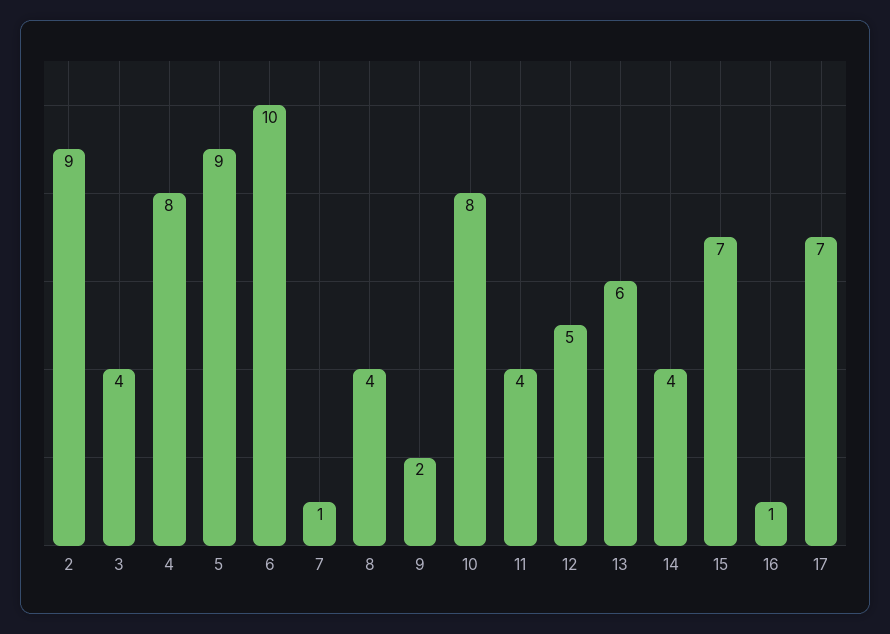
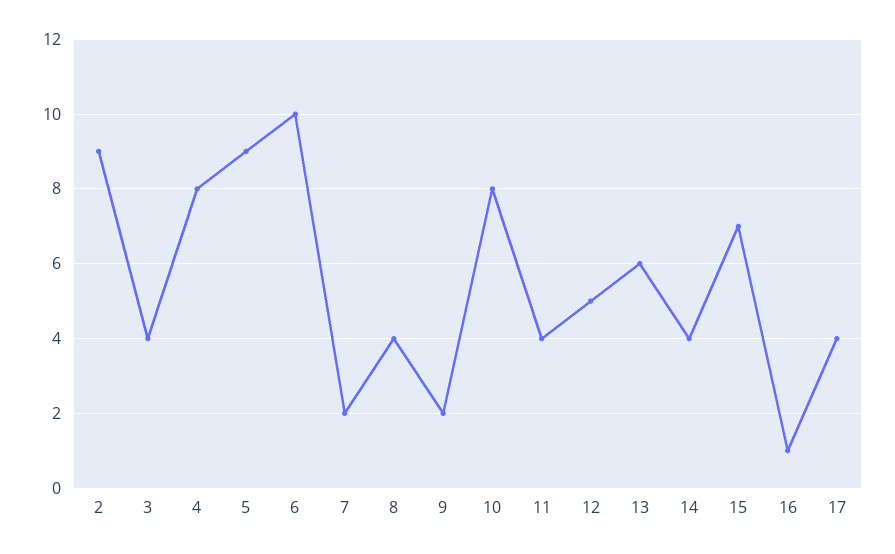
  {
    "2": 9,
    "3": 4,
    "4": 8,
    "5": 9,
    "6": 10,
-   "7": 1,
+   "7": 2,
    "8": 4,
    "9": 2,
    "10": 8,
    "11": 4,
    "12": 5,
    "13": 6,
    "14": 4,
    "15": 7,
    "16": 1,
-   "17": 7
+   "17": 4
  }

